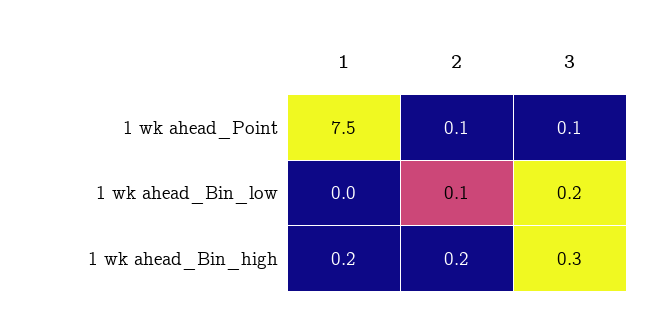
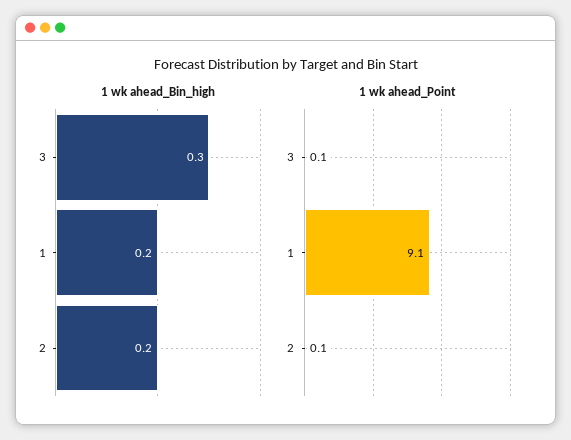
  {
    "1 wk ahead_Point": {
-     "1": 7.5,
+     "1": 9.1,
      "2": 0.1,
      "3": 0.1
    },
-   "1 wk ahead_Bin_low": {
-     "1": 0,
-     "2": 0.1,
-     "3": 0.2
-   },
    "1 wk ahead_Bin_high": {
      "1": 0.2,
      "2": 0.2,
      "3": 0.3
    }
  }

